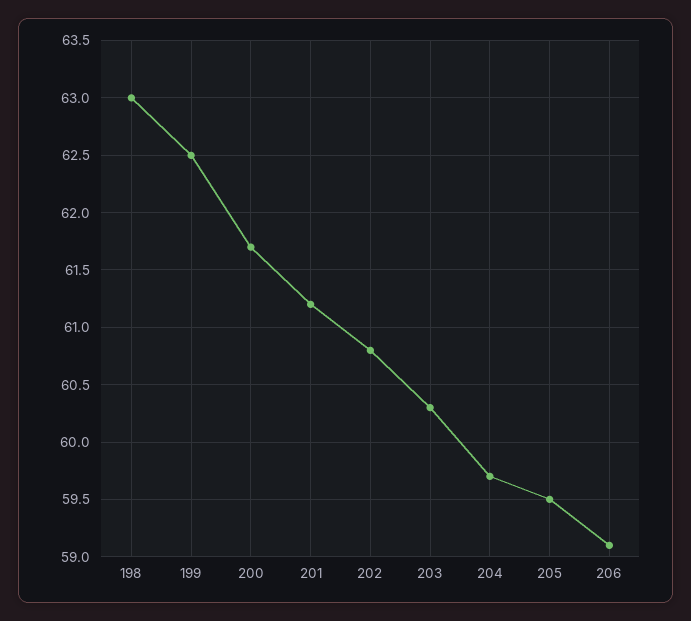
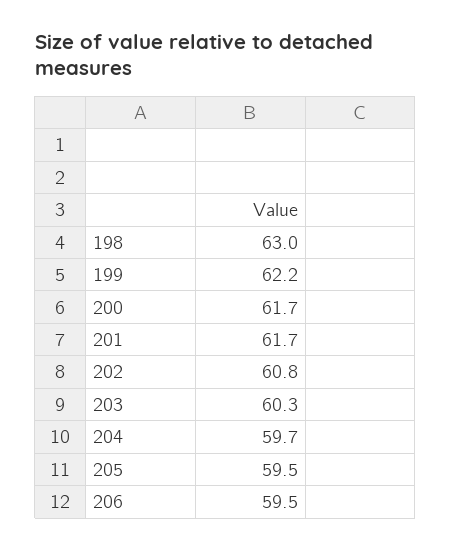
  {
    "198": 63,
-   "199": 62.5,
+   "199": 62.2,
    "200": 61.7,
-   "201": 61.2,
+   "201": 61.7,
    "202": 60.8,
    "203": 60.3,
    "204": 59.7,
    "205": 59.5,
-   "206": 59.1
+   "206": 59.5
  }

